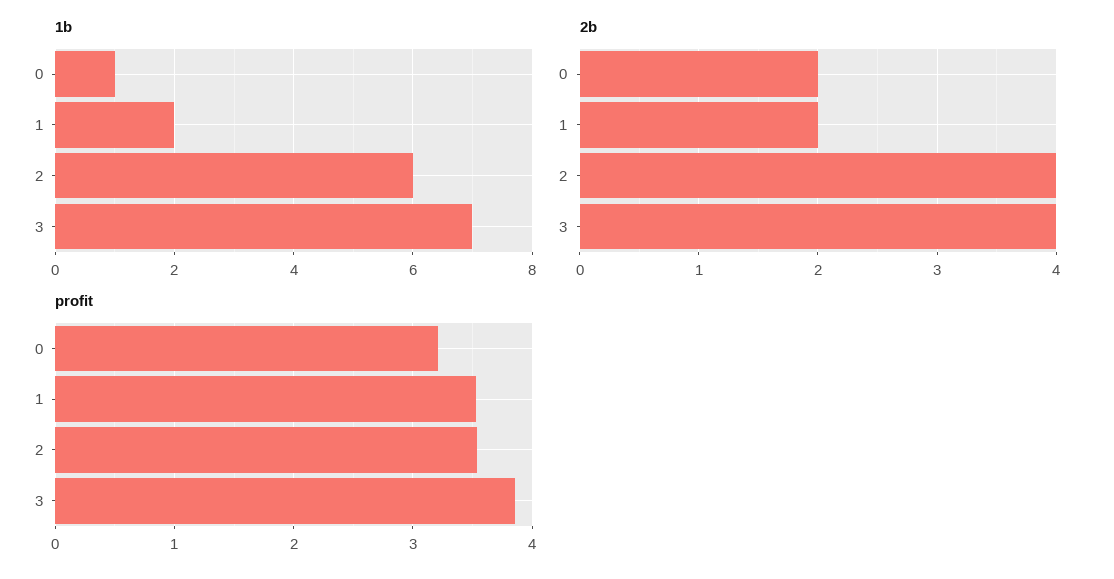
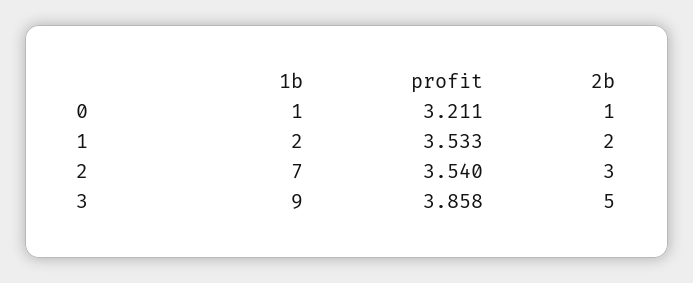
  {
    "1b": {
      "0": 1,
      "1": 2,
-     "2": 6,
+     "2": 7,
-     "3": 7
+     "3": 9
    },
    "2b": {
-     "0": 2,
+     "0": 1,
      "1": 2,
-     "2": 4,
+     "2": 3,
-     "3": 4
+     "3": 5
    },
    "profit": {
      "0": 3.211,
      "1": 3.533,
      "2": 3.54,
      "3": 3.858
    }
  }

